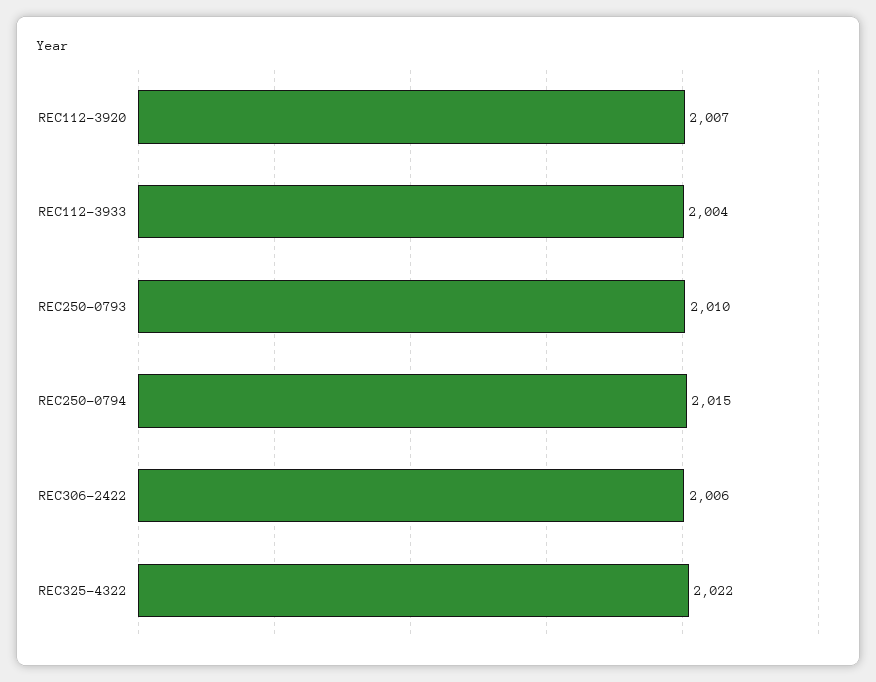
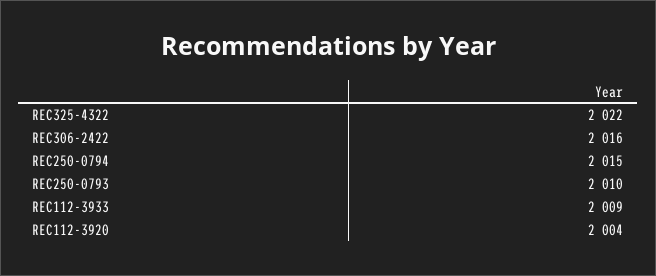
  {
-   "REC112-3920": 2007,
+   "REC112-3920": 2004,
-   "REC112-3933": 2004,
+   "REC112-3933": 2009,
    "REC250-0793": 2010,
    "REC250-0794": 2015,
-   "REC306-2422": 2006,
+   "REC306-2422": 2016,
    "REC325-4322": 2022
  }

